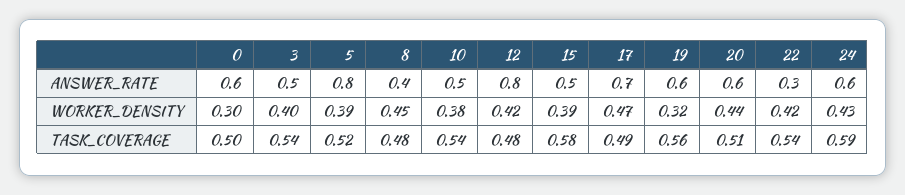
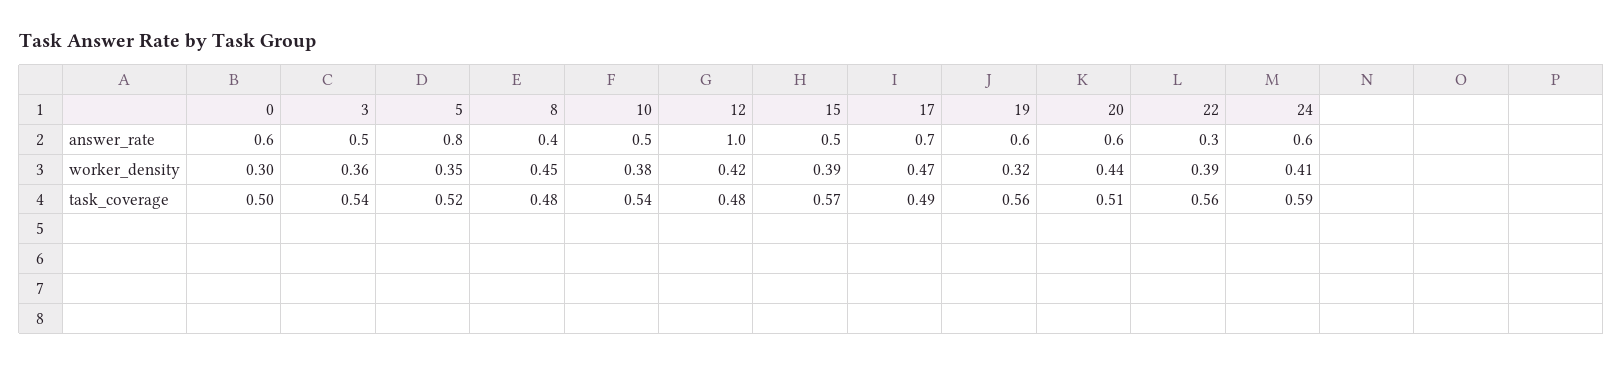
  {
    "0": {
      "ANSWER_RATE": 0.6,
      "WORKER_DENSITY": 0.3,
      "TASK_COVERAGE": 0.5
    },
    "3": {
      "ANSWER_RATE": 0.5,
-     "WORKER_DENSITY": 0.4,
+     "WORKER_DENSITY": 0.36,
      "TASK_COVERAGE": 0.54
    },
    "5": {
      "ANSWER_RATE": 0.8,
-     "WORKER_DENSITY": 0.39,
+     "WORKER_DENSITY": 0.35,
      "TASK_COVERAGE": 0.52
    },
    "8": {
      "ANSWER_RATE": 0.4,
      "WORKER_DENSITY": 0.45,
      "TASK_COVERAGE": 0.48
    },
    "10": {
      "ANSWER_RATE": 0.5,
      "WORKER_DENSITY": 0.38,
      "TASK_COVERAGE": 0.54
    },
    "12": {
-     "ANSWER_RATE": 0.8,
+     "ANSWER_RATE": 1,
      "WORKER_DENSITY": 0.42,
      "TASK_COVERAGE": 0.48
    },
    "15": {
      "ANSWER_RATE": 0.5,
      "WORKER_DENSITY": 0.39,
-     "TASK_COVERAGE": 0.58
+     "TASK_COVERAGE": 0.57
    },
    "17": {
      "ANSWER_RATE": 0.7,
      "WORKER_DENSITY": 0.47,
      "TASK_COVERAGE": 0.49
    },
    "19": {
      "ANSWER_RATE": 0.6,
      "WORKER_DENSITY": 0.32,
      "TASK_COVERAGE": 0.56
    },
    "20": {
      "ANSWER_RATE": 0.6,
      "WORKER_DENSITY": 0.44,
      "TASK_COVERAGE": 0.51
    },
    "22": {
      "ANSWER_RATE": 0.3,
-     "WORKER_DENSITY": 0.42,
+     "WORKER_DENSITY": 0.39,
-     "TASK_COVERAGE": 0.54
+     "TASK_COVERAGE": 0.56
    },
    "24": {
      "ANSWER_RATE": 0.6,
-     "WORKER_DENSITY": 0.43,
+     "WORKER_DENSITY": 0.41,
      "TASK_COVERAGE": 0.59
    }
  }

